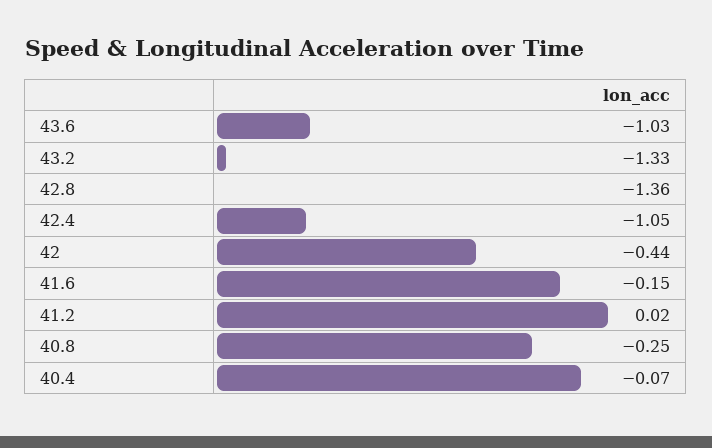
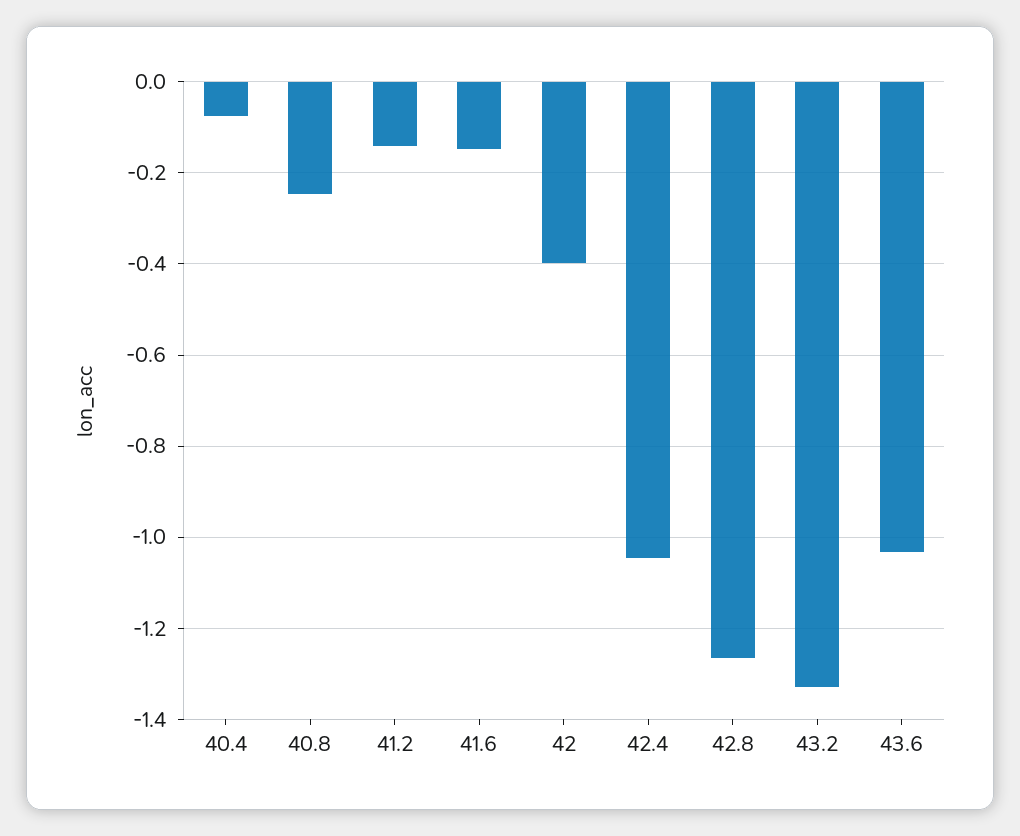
  {
    "43.6": -1.03,
    "43.2": -1.33,
-   "42.8": -1.36,
+   "42.8": -1.26,
    "42.4": -1.05,
-   "42": -0.44,
+   "42": -0.4,
    "41.6": -0.15,
-   "41.2": 0.02,
+   "41.2": -0.14,
    "40.8": -0.25,
    "40.4": -0.07
  }

